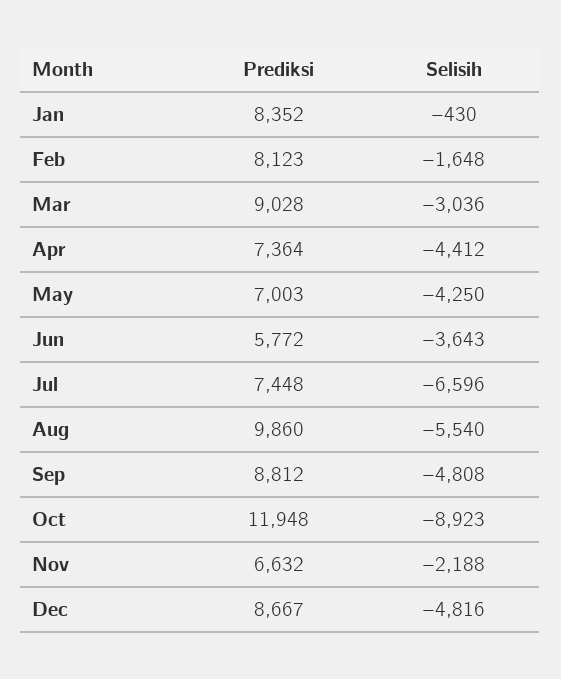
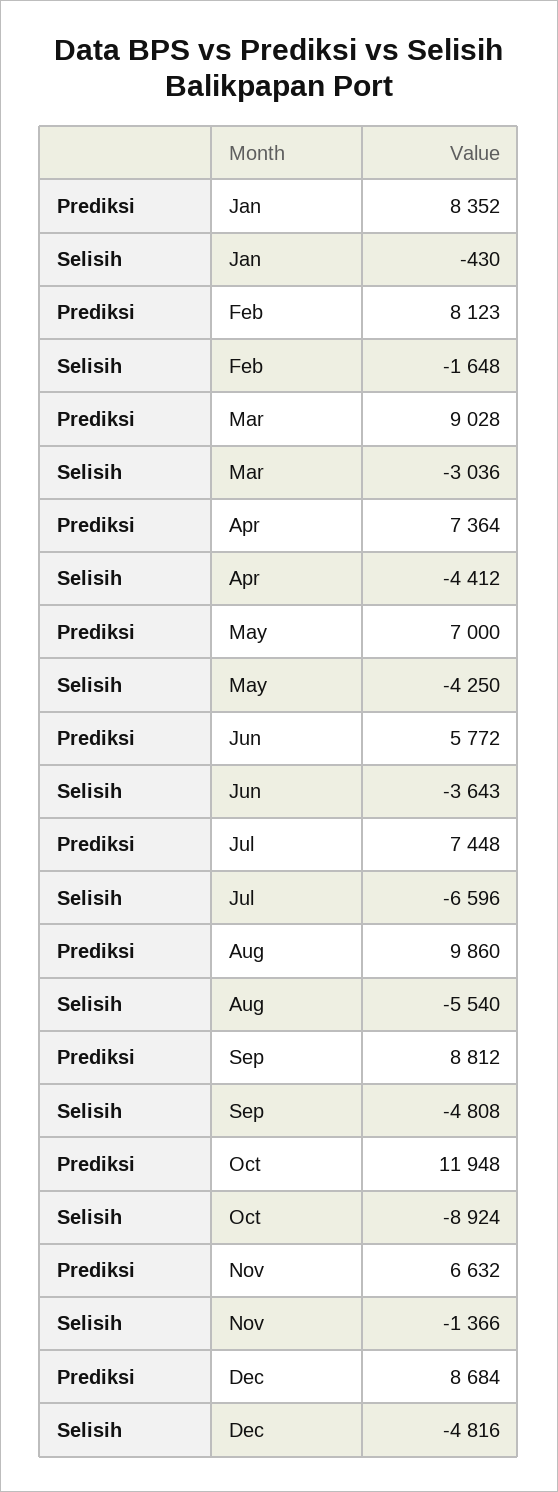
  {
    "Prediksi": {
      "Jan": 8352,
      "Feb": 8123,
      "Mar": 9028,
      "Apr": 7364,
-     "May": 7003,
+     "May": 7000,
      "Jun": 5772,
      "Jul": 7448,
      "Aug": 9860,
      "Sep": 8812,
      "Oct": 11948,
      "Nov": 6632,
-     "Dec": 8667
+     "Dec": 8684
    },
    "Selisih": {
      "Jan": -430,
      "Feb": -1648,
      "Mar": -3036,
      "Apr": -4412,
      "May": -4250,
      "Jun": -3643,
      "Jul": -6596,
      "Aug": -5540,
      "Sep": -4808,
-     "Oct": -8923,
+     "Oct": -8924,
-     "Nov": -2188,
+     "Nov": -1366,
      "Dec": -4816
    }
  }

